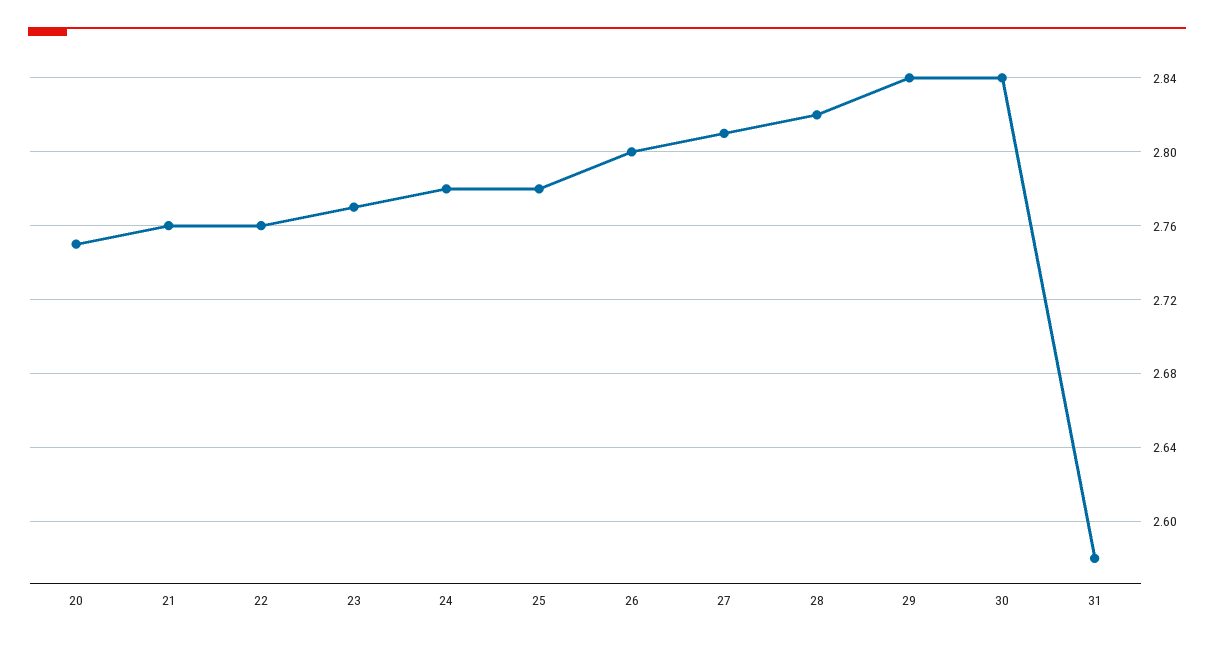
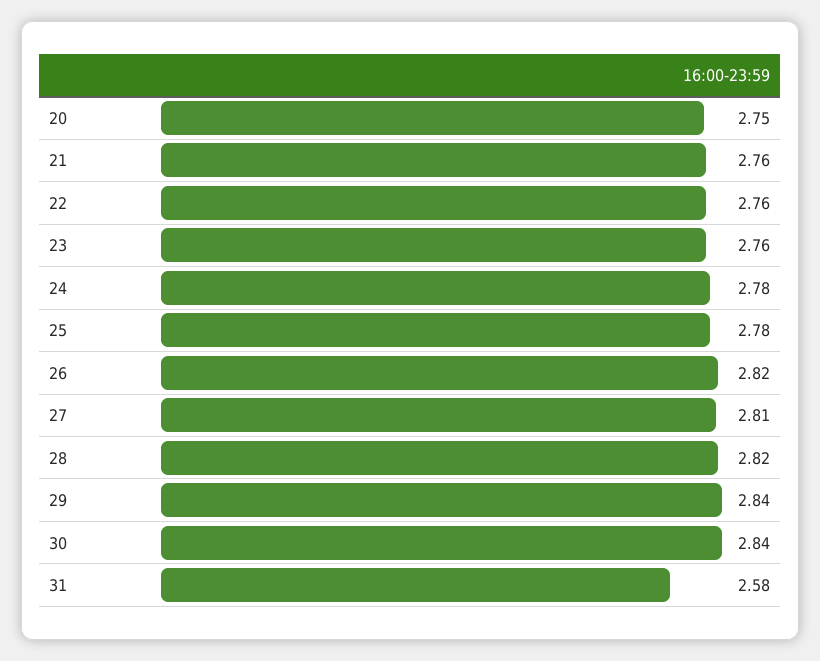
  {
    "20": 2.75,
    "21": 2.76,
    "22": 2.76,
-   "23": 2.77,
+   "23": 2.76,
    "24": 2.78,
    "25": 2.78,
-   "26": 2.8,
+   "26": 2.82,
    "27": 2.81,
    "28": 2.82,
    "29": 2.84,
    "30": 2.84,
    "31": 2.58
  }

